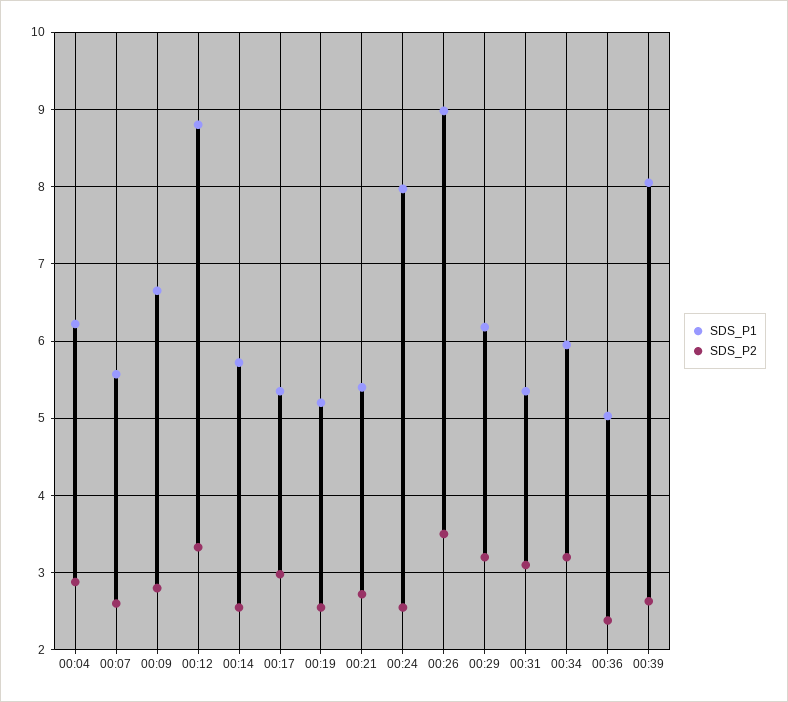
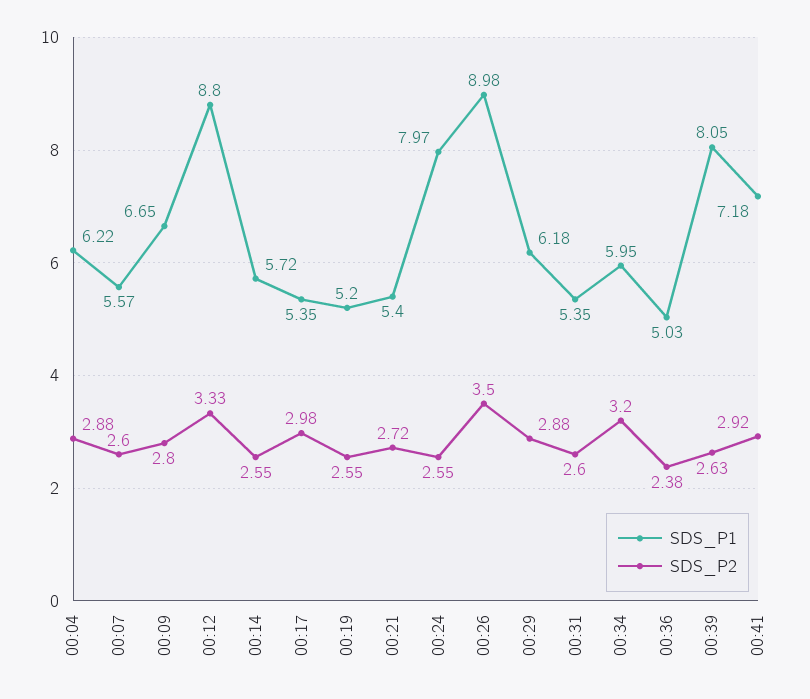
  {
    "SDS_P1": {
      "00:04": 6.22,
      "00:07": 5.57,
      "00:09": 6.65,
      "00:12": 8.8,
      "00:14": 5.72,
      "00:17": 5.35,
      "00:19": 5.2,
      "00:21": 5.4,
      "00:24": 7.97,
      "00:26": 8.98,
      "00:29": 6.18,
      "00:31": 5.35,
      "00:34": 5.95,
      "00:36": 5.03,
-     "00:39": 8.05
+     "00:39": 8.05,
+     "00:41": 7.18
    },
    "SDS_P2": {
      "00:04": 2.88,
      "00:07": 2.6,
      "00:09": 2.8,
      "00:12": 3.33,
      "00:14": 2.55,
      "00:17": 2.98,
      "00:19": 2.55,
      "00:21": 2.72,
      "00:24": 2.55,
      "00:26": 3.5,
-     "00:29": 3.2,
+     "00:29": 2.88,
-     "00:31": 3.1,
+     "00:31": 2.6,
      "00:34": 3.2,
      "00:36": 2.38,
-     "00:39": 2.63
+     "00:39": 2.63,
+     "00:41": 2.92
    }
  }

